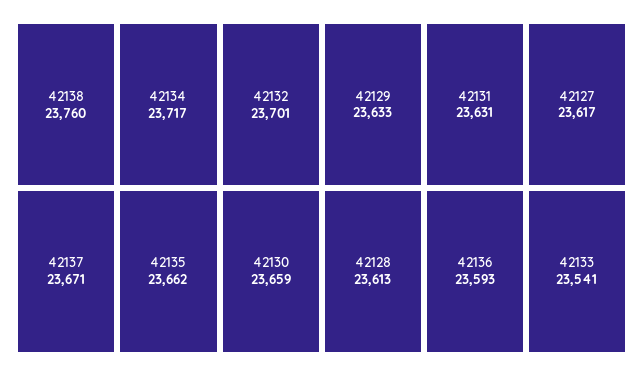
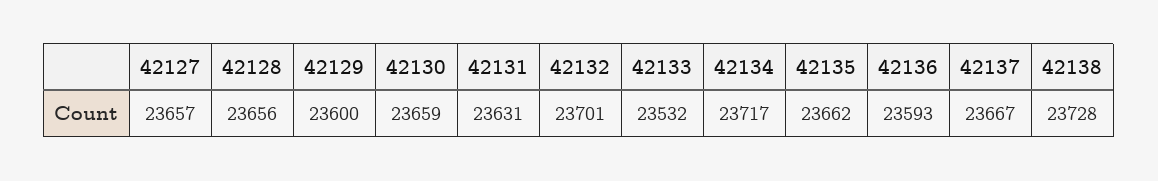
  {
-   "42138": 23760,
+   "42138": 23728,
    "42134": 23717,
    "42132": 23701,
-   "42137": 23671,
+   "42137": 23667,
    "42135": 23662,
    "42130": 23659,
-   "42129": 23633,
+   "42129": 23600,
    "42131": 23631,
-   "42127": 23617,
+   "42127": 23657,
-   "42128": 23613,
+   "42128": 23656,
    "42136": 23593,
-   "42133": 23541
+   "42133": 23532
  }

